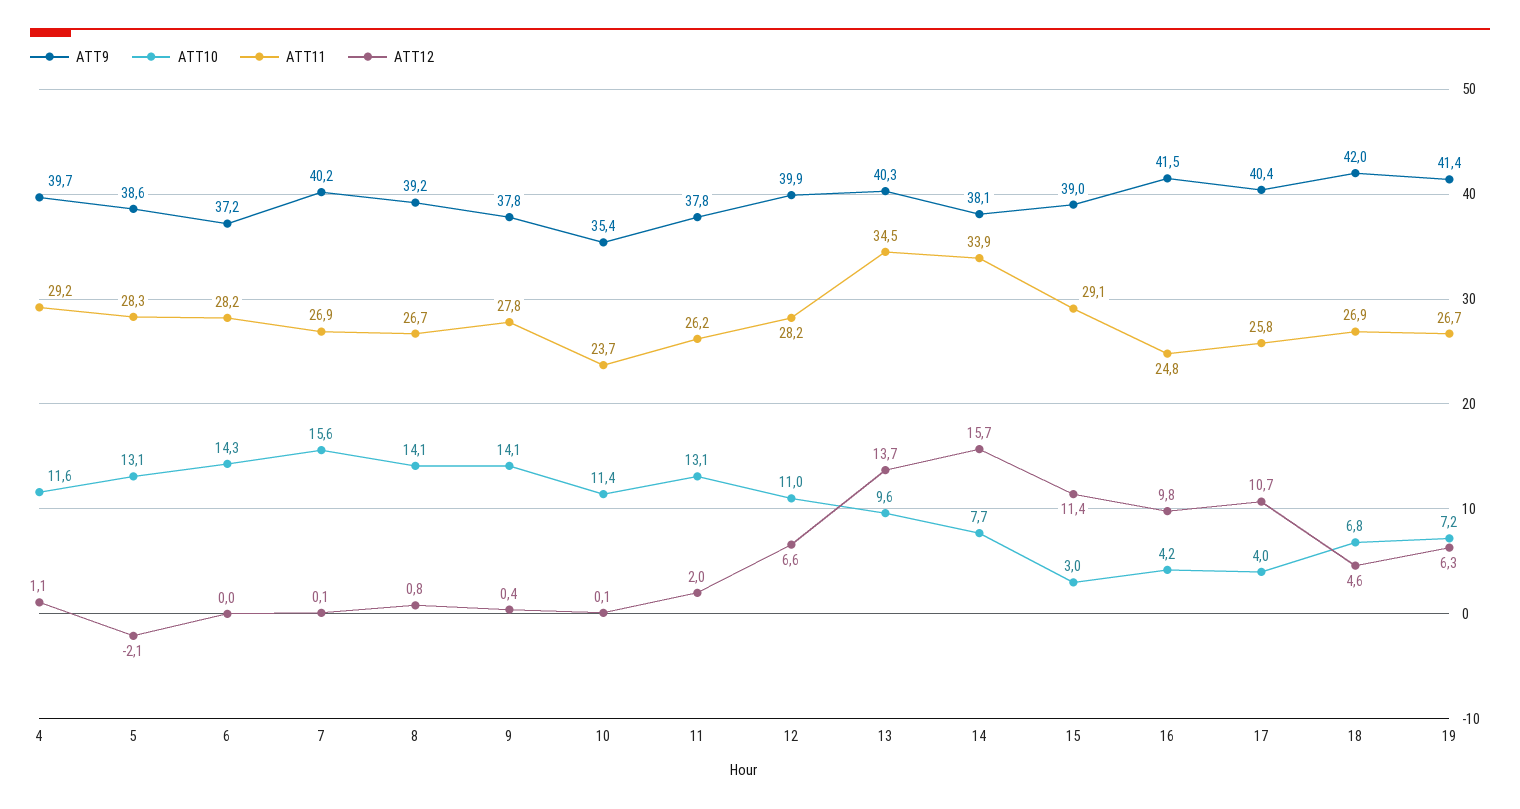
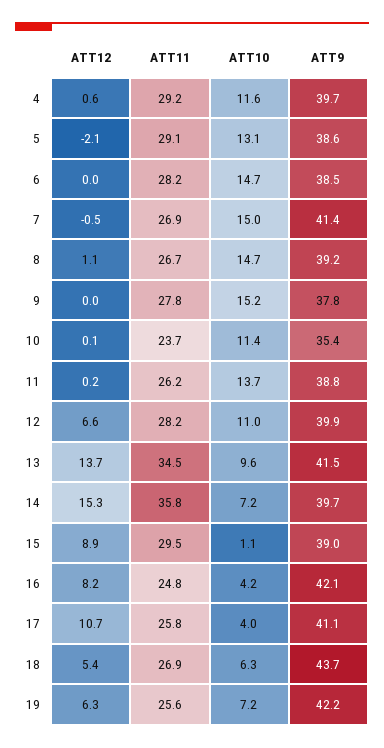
  {
    "ATT9": {
      "4": 39.7,
      "5": 38.6,
-     "6": 37.2,
+     "6": 38.5,
-     "7": 40.2,
+     "7": 41.4,
      "8": 39.2,
      "9": 37.8,
      "10": 35.4,
-     "11": 37.8,
+     "11": 38.8,
      "12": 39.9,
-     "13": 40.3,
+     "13": 41.5,
-     "14": 38.1,
+     "14": 39.7,
      "15": 39,
-     "16": 41.5,
+     "16": 42.1,
-     "17": 40.4,
+     "17": 41.1,
-     "18": 42,
+     "18": 43.7,
-     "19": 41.4
+     "19": 42.2
    },
    "ATT10": {
      "4": 11.6,
      "5": 13.1,
-     "6": 14.3,
+     "6": 14.7,
-     "7": 15.6,
+     "7": 15,
-     "8": 14.1,
+     "8": 14.7,
-     "9": 14.1,
+     "9": 15.2,
      "10": 11.4,
-     "11": 13.1,
+     "11": 13.7,
      "12": 11,
      "13": 9.6,
-     "14": 7.7,
+     "14": 7.2,
-     "15": 3,
+     "15": 1.1,
      "16": 4.2,
      "17": 4,
-     "18": 6.8,
+     "18": 6.3,
      "19": 7.2
    },
    "ATT11": {
      "4": 29.2,
-     "5": 28.3,
+     "5": 29.1,
      "6": 28.2,
      "7": 26.9,
      "8": 26.7,
      "9": 27.8,
      "10": 23.7,
      "11": 26.2,
      "12": 28.2,
      "13": 34.5,
-     "14": 33.9,
+     "14": 35.8,
-     "15": 29.1,
+     "15": 29.5,
      "16": 24.8,
      "17": 25.8,
      "18": 26.9,
-     "19": 26.7
+     "19": 25.6
    },
    "ATT12": {
-     "4": 1.1,
+     "4": 0.6,
      "5": -2.1,
      "6": 0,
-     "7": 0.1,
+     "7": -0.5,
-     "8": 0.8,
+     "8": 1.1,
-     "9": 0.4,
+     "9": 0,
      "10": 0.1,
-     "11": 2,
+     "11": 0.2,
      "12": 6.6,
      "13": 13.7,
-     "14": 15.7,
+     "14": 15.3,
-     "15": 11.4,
+     "15": 8.9,
-     "16": 9.8,
+     "16": 8.2,
      "17": 10.7,
-     "18": 4.6,
+     "18": 5.4,
      "19": 6.3
    }
  }

